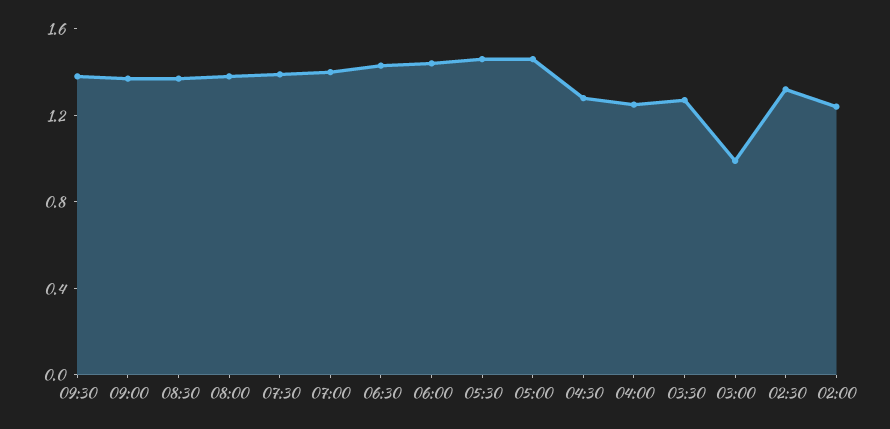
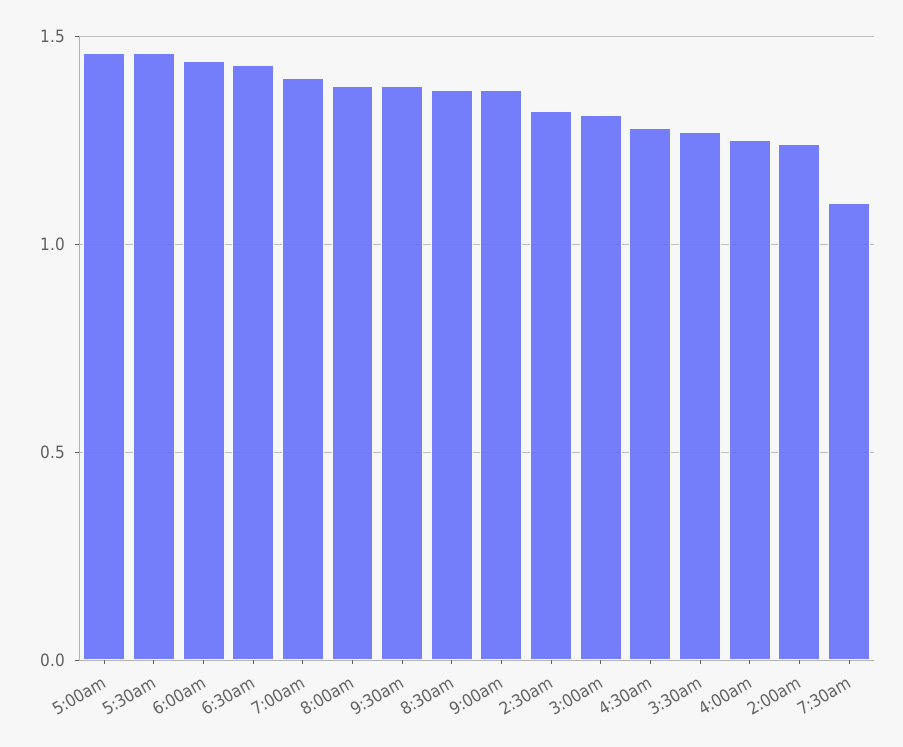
  {
    "09:30": 1.4,
    "09:00": 1.35,
    "08:30": 1.35,
    "08:00": 1.4,
-   "07:30": 1.4,
+   "07:30": 1.1,
    "07:00": 1.4,
    "06:30": 1.45,
    "06:00": 1.45,
    "05:30": 1.45,
    "05:00": 1.45,
    "04:30": 1.3,
    "04:00": 1.25,
    "03:30": 1.25,
-   "03:00": 1,
+   "03:00": 1.3,
    "02:30": 1.3,
    "02:00": 1.25
  }

